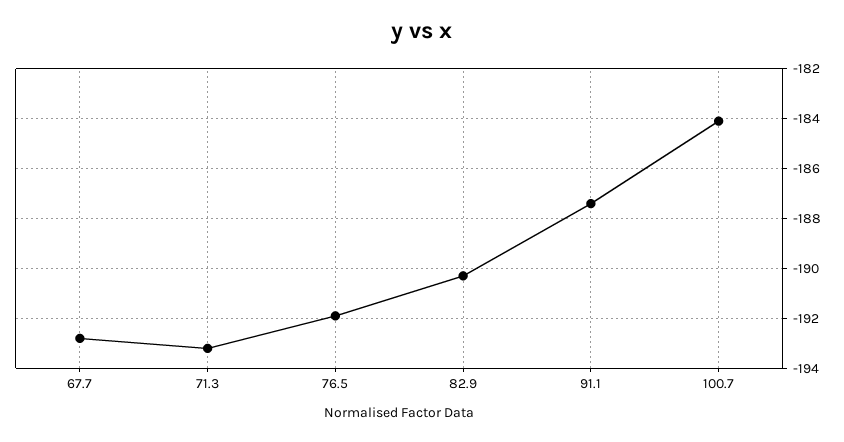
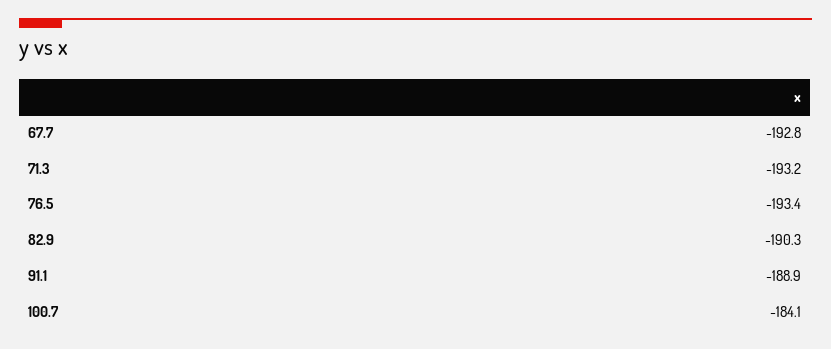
  {
    "67.7": -192.8,
    "71.3": -193.2,
-   "76.5": -192,
+   "76.5": -193.4,
    "82.9": -190.3,
-   "91.1": -187.5,
+   "91.1": -188.9,
    "100.7": -184.1
  }

